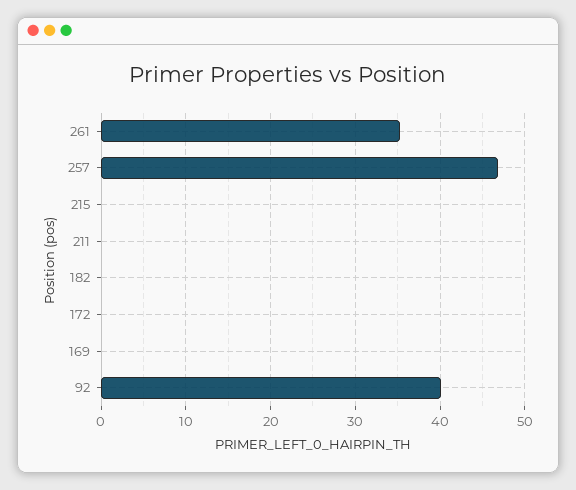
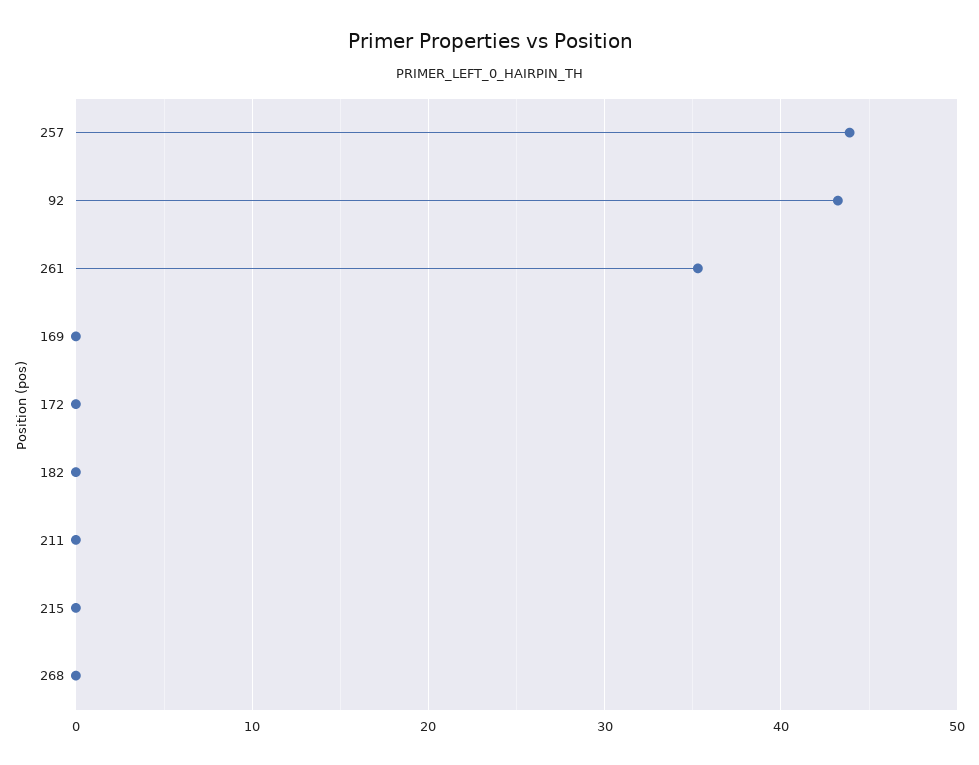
  {
    "261": 35,
-   "257": 47,
+   "257": 44,
    "215": 0,
    "211": 0,
    "182": 0,
    "172": 0,
    "169": 0,
-   "92": 40
+   "92": 43,
+   "268": 0
  }

